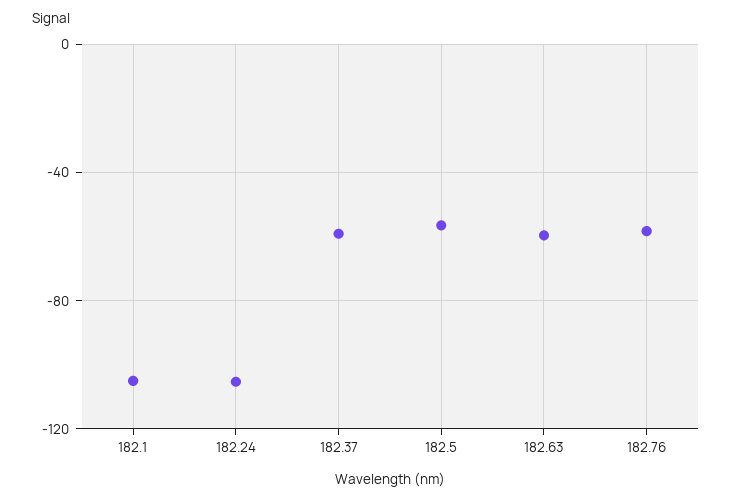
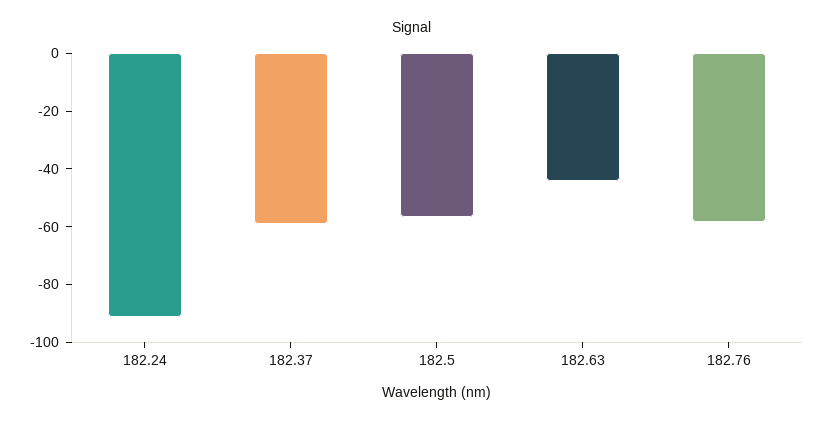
  {
-   "182.1": -105,
-   "182.24": -105,
+   "182.24": -90,
    "182.37": -60,
    "182.5": -55,
-   "182.63": -60,
+   "182.63": -45,
    "182.76": -60
  }

